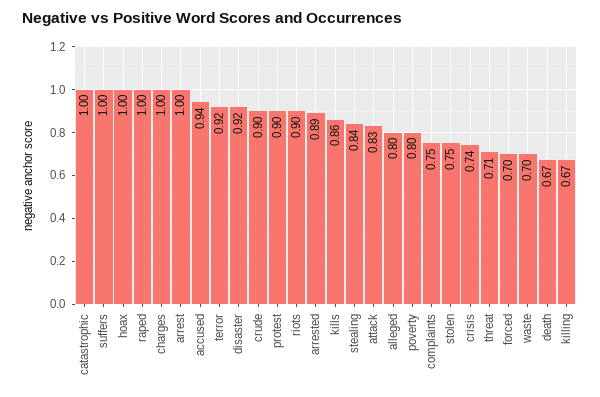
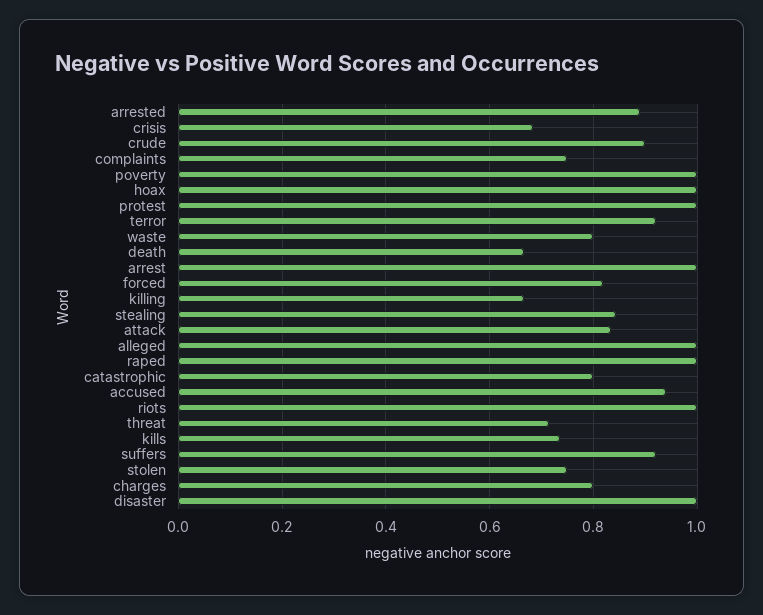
  {
-   "catastrophic": 1,
+   "catastrophic": 0.8,
-   "suffers": 1,
+   "suffers": 0.92,
    "hoax": 1,
    "raped": 1,
-   "charges": 1,
+   "charges": 0.8,
    "arrest": 1,
    "accused": 0.94,
    "terror": 0.92,
-   "disaster": 0.92,
+   "disaster": 1,
    "crude": 0.9,
-   "protest": 0.9,
+   "protest": 1,
-   "riots": 0.9,
+   "riots": 1,
    "arrested": 0.89,
-   "kills": 0.86,
+   "kills": 0.74,
    "stealing": 0.84,
    "attack": 0.83,
-   "alleged": 0.8,
+   "alleged": 1,
-   "poverty": 0.8,
+   "poverty": 1,
    "complaints": 0.75,
    "stolen": 0.75,
-   "crisis": 0.74,
+   "crisis": 0.68,
    "threat": 0.71,
-   "forced": 0.7,
+   "forced": 0.82,
-   "waste": 0.7,
+   "waste": 0.8,
    "death": 0.67,
    "killing": 0.67
  }

